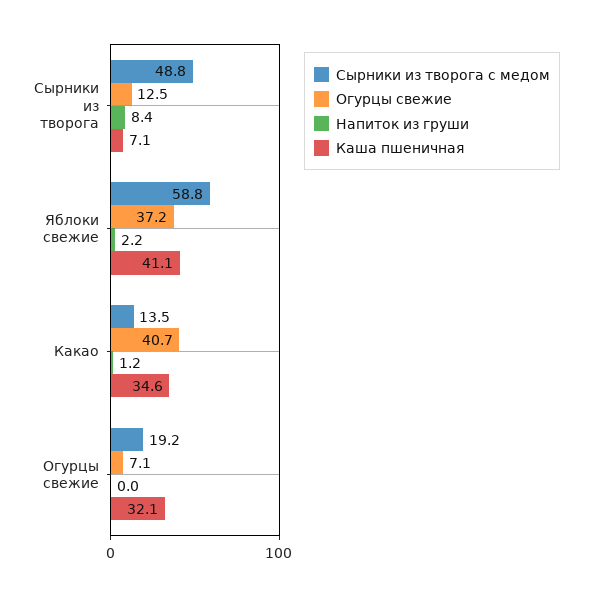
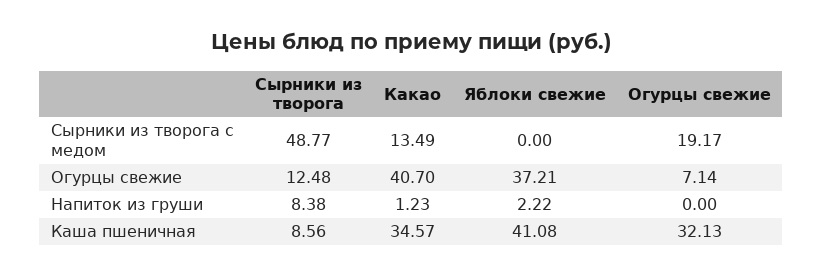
  {
    "Сырники из творога с медом": {
      "Сырники из творога": 48.77,
-     "Яблоки свежие": 58.8,
+     "Яблоки свежие": 0,
      "Какао": 13.49,
      "Огурцы свежие": 19.17
    },
    "Огурцы свежие": {
      "Сырники из творога": 12.48,
      "Яблоки свежие": 37.21,
      "Какао": 40.7,
      "Огурцы свежие": 7.14
    },
    "Напиток из груши": {
      "Сырники из творога": 8.38,
      "Яблоки свежие": 2.22,
      "Какао": 1.23,
      "Огурцы свежие": 0
    },
    "Каша пшеничная": {
-     "Сырники из творога": 7.1,
+     "Сырники из творога": 8.56,
      "Яблоки свежие": 41.08,
      "Какао": 34.57,
      "Огурцы свежие": 32.13
    }
  }

